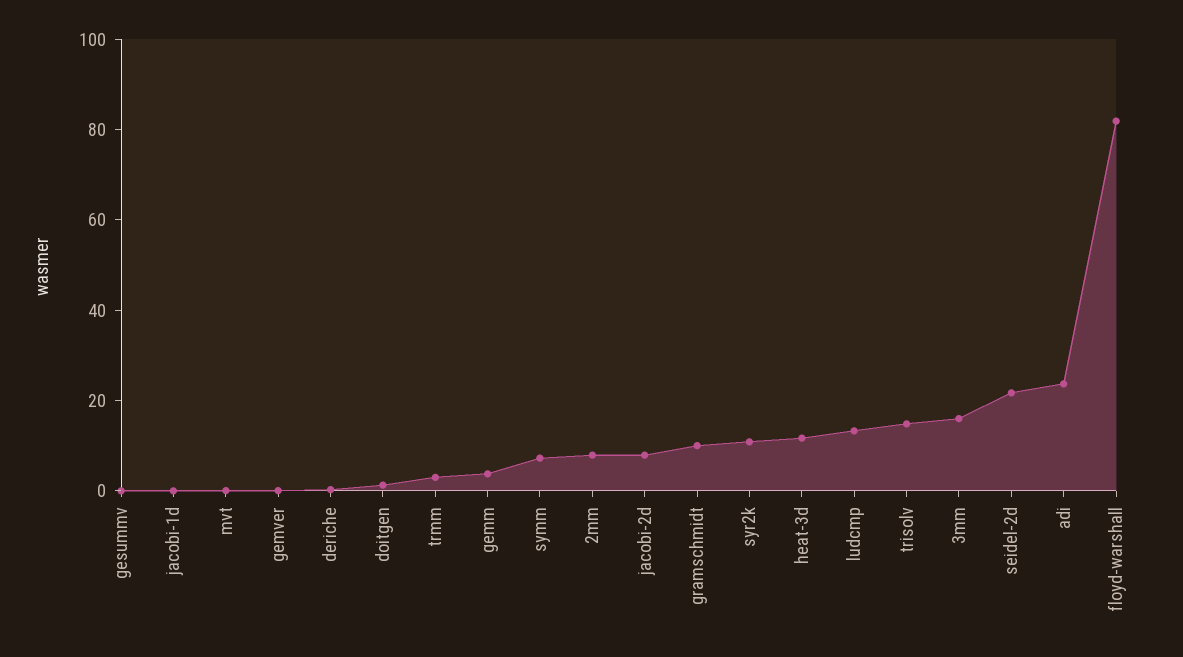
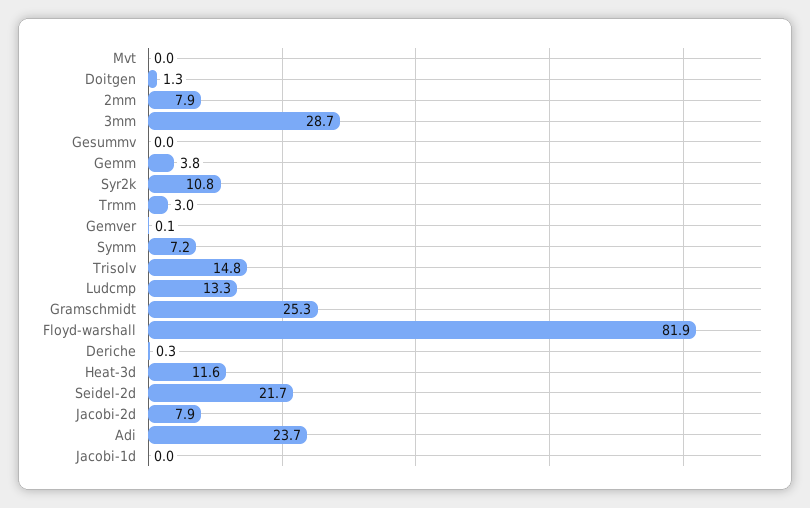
  {
    "gesummv": 0,
    "jacobi-1d": 0,
    "mvt": 0,
    "gemver": 0.1,
    "deriche": 0.3,
    "doitgen": 1.3,
    "trmm": 3,
    "gemm": 3.8,
    "symm": 7.2,
    "2mm": 7.9,
    "jacobi-2d": 7.9,
-   "gramschmidt": 10,
+   "gramschmidt": 25.3,
    "syr2k": 10.8,
    "heat-3d": 11.6,
    "ludcmp": 13.3,
    "trisolv": 14.8,
-   "3mm": 15,
+   "3mm": 28.7,
    "seidel-2d": 21.7,
    "adi": 23.7,
    "floyd-warshall": 81.9
  }

